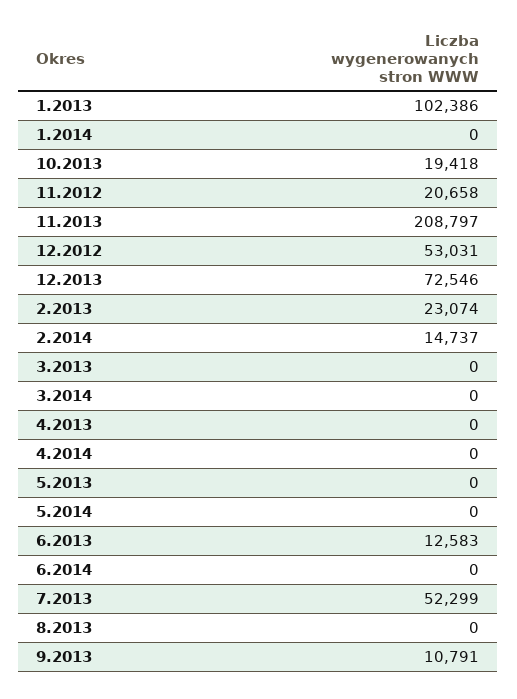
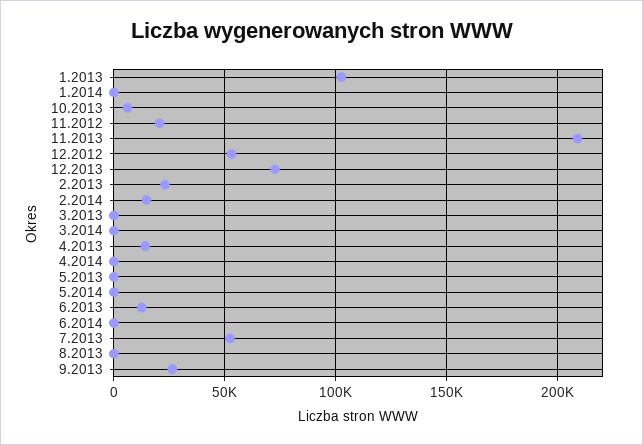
  {
    "1.2013": 102386,
    "1.2014": 0,
-   "10.2013": 19418,
+   "10.2013": 5000,
    "11.2012": 20658,
    "11.2013": 208797,
    "12.2012": 53031,
    "12.2013": 72546,
    "2.2013": 23074,
    "2.2014": 14737,
    "3.2013": 0,
    "3.2014": 0,
-   "4.2013": 0,
+   "4.2013": 15000,
    "4.2014": 0,
    "5.2013": 0,
    "5.2014": 0,
    "6.2013": 12583,
    "6.2014": 0,
    "7.2013": 52299,
    "8.2013": 0,
-   "9.2013": 10791
+   "9.2013": 25000
  }

